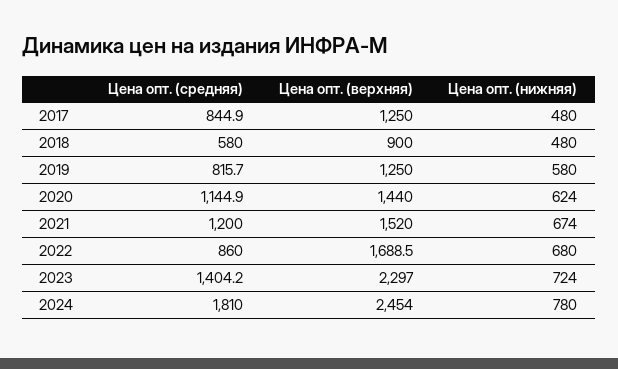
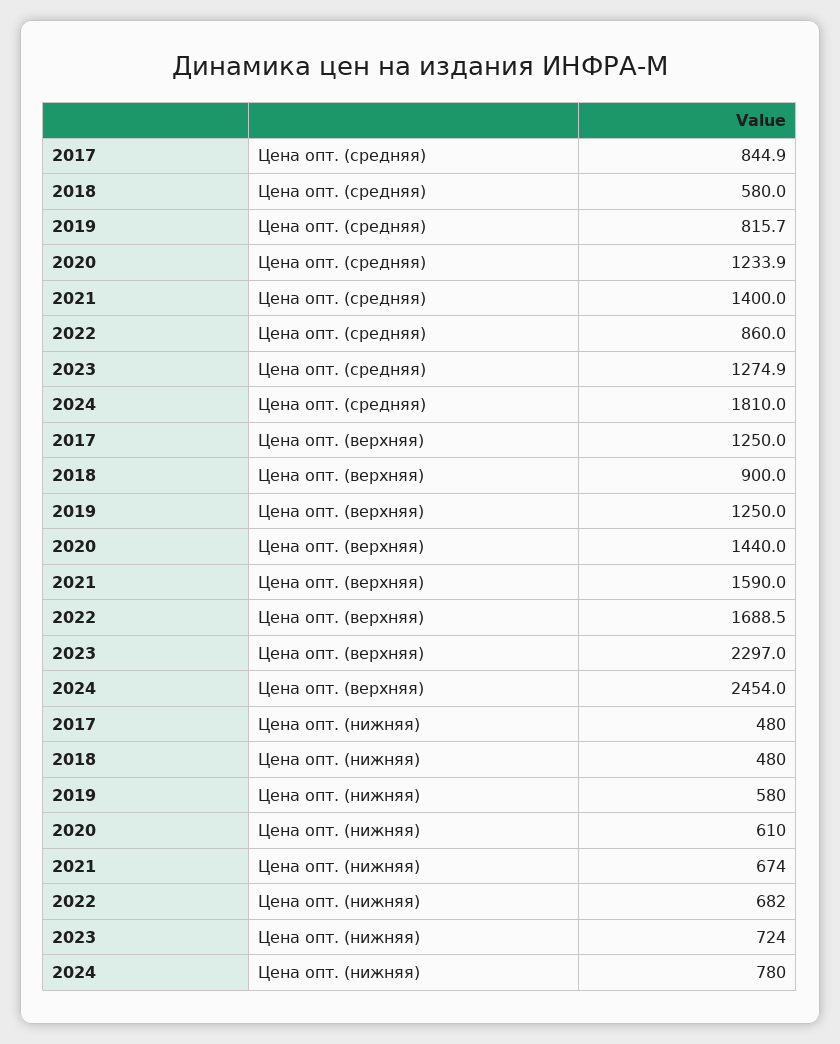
  {
    "Цена опт. (средняя)": {
      "2017": 844.9,
      "2018": 580,
      "2019": 815.7,
-     "2020": 1144.9,
+     "2020": 1233.9,
-     "2021": 1200,
+     "2021": 1400,
      "2022": 860,
-     "2023": 1404.2,
+     "2023": 1274.9,
      "2024": 1810
    },
    "Цена опт. (верхняя)": {
      "2017": 1250,
      "2018": 900,
      "2019": 1250,
      "2020": 1440,
-     "2021": 1520,
+     "2021": 1590,
      "2022": 1688.5,
      "2023": 2297,
      "2024": 2454
    },
    "Цена опт. (нижняя)": {
      "2017": 480,
      "2018": 480,
      "2019": 580,
-     "2020": 624,
+     "2020": 610,
      "2021": 674,
-     "2022": 680,
+     "2022": 682,
      "2023": 724,
      "2024": 780
    }
  }

